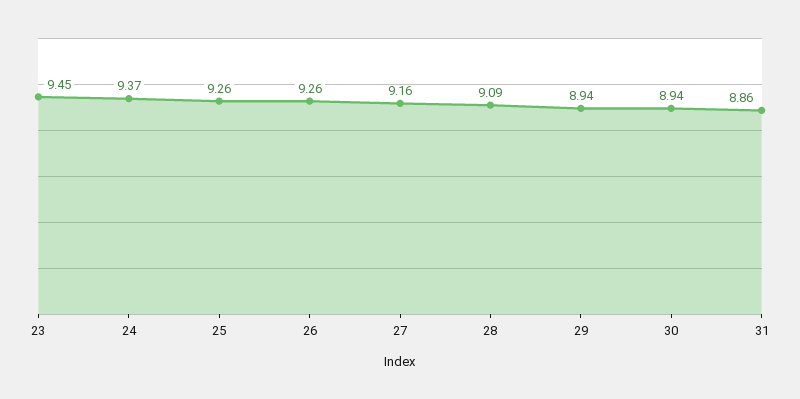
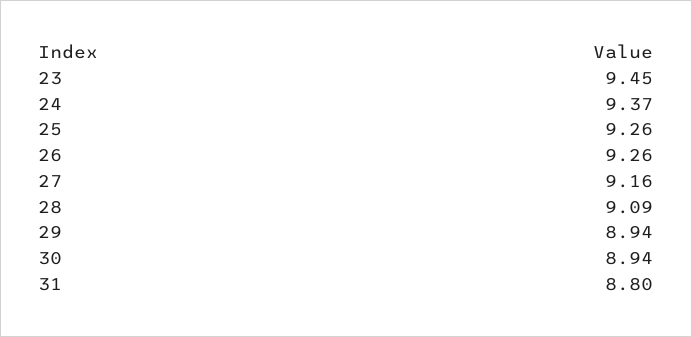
  {
    "23": 9.45,
    "24": 9.37,
    "25": 9.26,
    "26": 9.26,
    "27": 9.16,
    "28": 9.09,
    "29": 8.94,
    "30": 8.94,
-   "31": 8.86
+   "31": 8.8
  }

